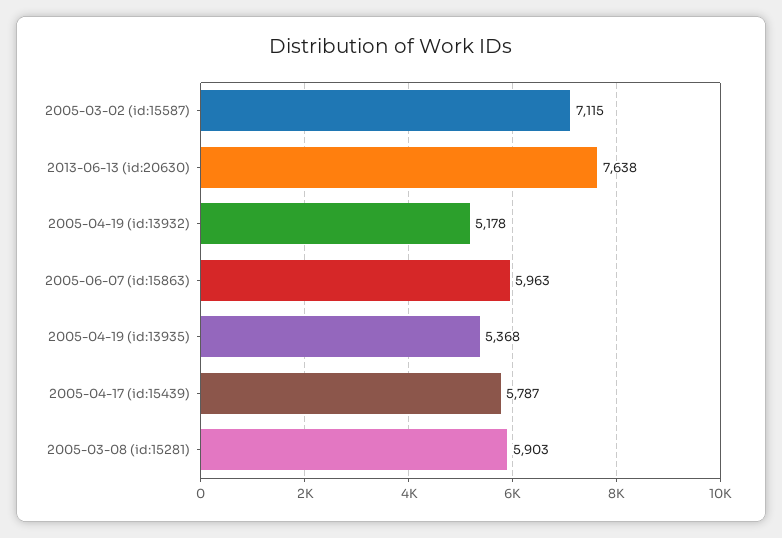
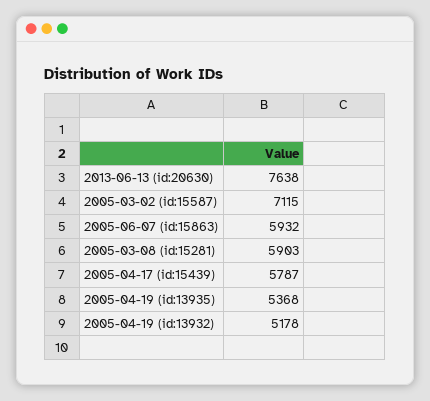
  {
    "2005-03-02 (id:15587)": 7115,
    "2013-06-13 (id:20630)": 7638,
    "2005-04-19 (id:13932)": 5178,
-   "2005-06-07 (id:15863)": 5963,
+   "2005-06-07 (id:15863)": 5932,
    "2005-04-19 (id:13935)": 5368,
    "2005-04-17 (id:15439)": 5787,
    "2005-03-08 (id:15281)": 5903
  }

